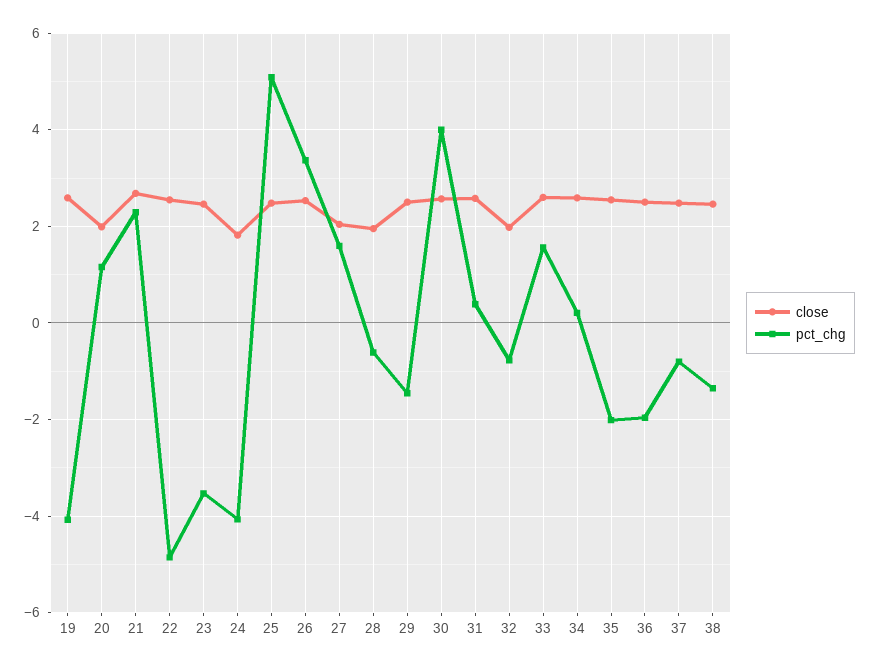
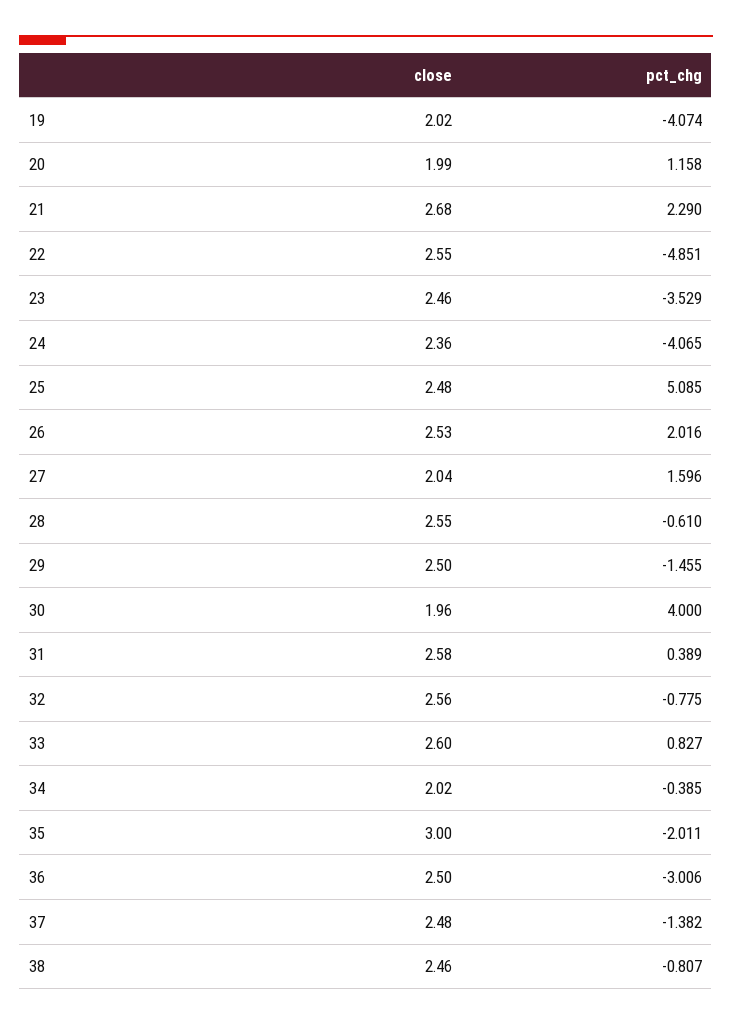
  {
    "close": {
-     "19": 2.6,
+     "19": 2.02,
      "20": 1.99,
      "21": 2.68,
      "22": 2.55,
      "23": 2.46,
-     "24": 1.8,
+     "24": 2.36,
      "25": 2.48,
      "26": 2.53,
      "27": 2.04,
-     "28": 2,
+     "28": 2.55,
      "29": 2.5,
-     "30": 2.6,
+     "30": 1.96,
      "31": 2.58,
-     "32": 2,
+     "32": 2.56,
      "33": 2.6,
-     "34": 2.6,
+     "34": 2.02,
-     "35": 2.6,
+     "35": 3,
      "36": 2.5,
      "37": 2.48,
      "38": 2.46
    },
    "pct_chg": {
      "19": -4.074,
      "20": 1.158,
      "21": 2.29,
      "22": -4.851,
      "23": -3.529,
      "24": -4.065,
      "25": 5.085,
-     "26": 3.4,
+     "26": 2.016,
      "27": 1.596,
      "28": -0.61,
      "29": -1.455,
      "30": 4,
      "31": 0.389,
      "32": -0.775,
-     "33": 1.6,
+     "33": 0.827,
-     "34": 0.2,
+     "34": -0.385,
      "35": -2.011,
-     "36": -2,
+     "36": -3.006,
-     "37": -0.8,
+     "37": -1.382,
-     "38": -1.4
+     "38": -0.807
    }
  }

